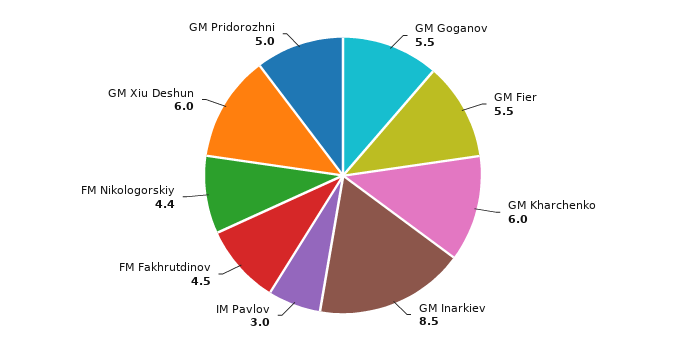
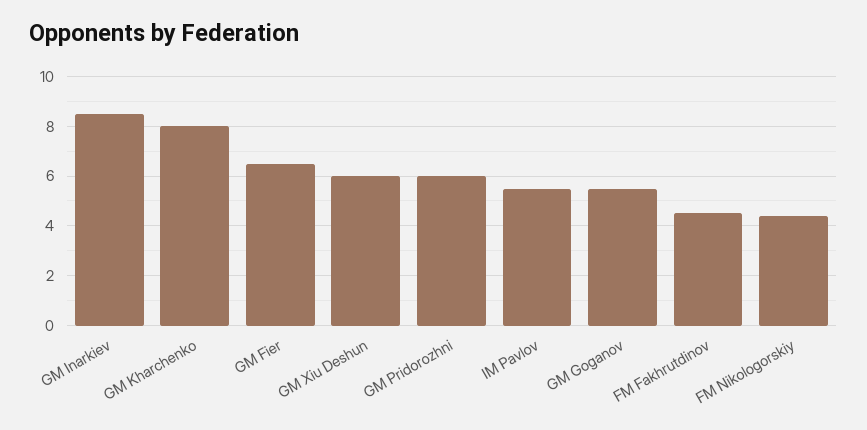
  {
    "GM Goganov": 5.5,
-   "GM Fier": 5.5,
+   "GM Fier": 6.5,
-   "GM Kharchenko": 6,
+   "GM Kharchenko": 8,
    "GM Inarkiev": 8.5,
-   "IM Pavlov": 3,
+   "IM Pavlov": 5.5,
    "FM Fakhrutdinov": 4.5,
    "FM Nikologorskiy": 4.4,
    "GM Xiu Deshun": 6,
-   "GM Pridorozhni": 5
+   "GM Pridorozhni": 6
  }

